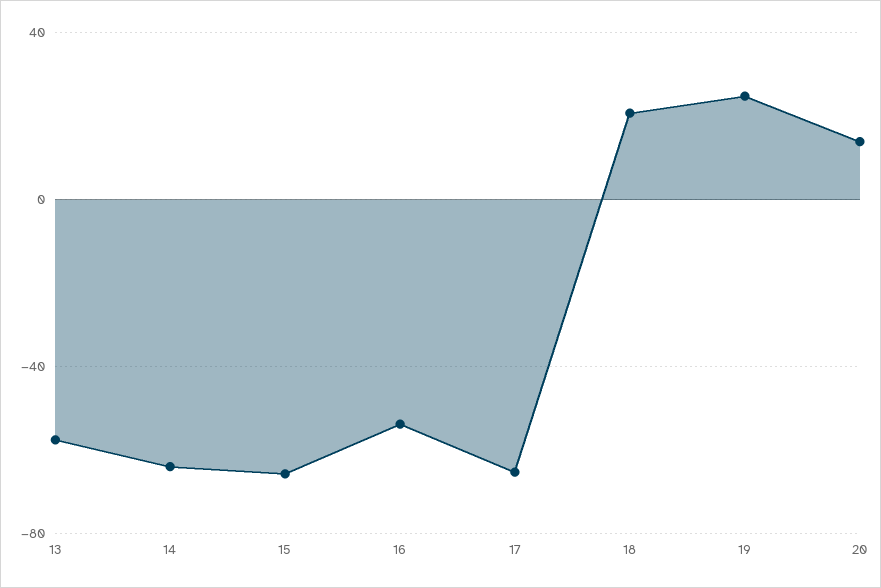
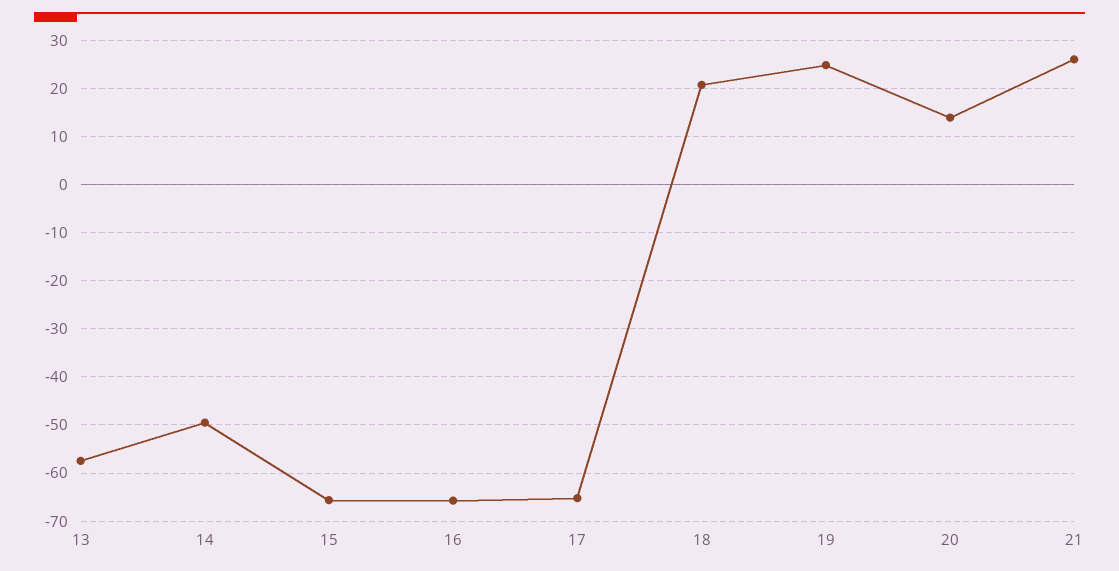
  {
    "13": -58,
-   "14": -65,
+   "14": -50,
    "15": -66,
-   "16": -55,
+   "16": -66,
    "17": -66,
    "18": 20,
    "19": 24,
-   "20": 14
+   "20": 14,
+   "21": 26
  }

